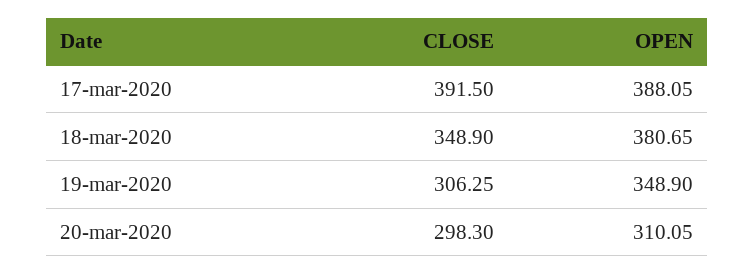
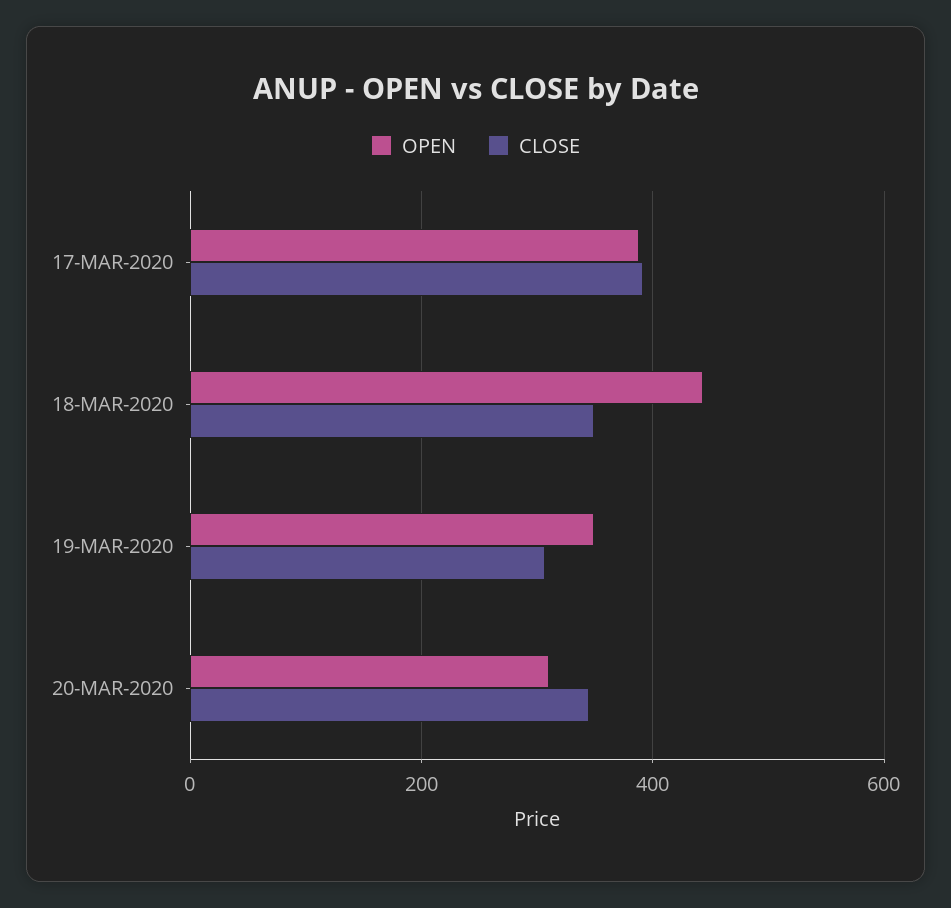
  {
    "CLOSE": {
      "17-mar-2020": 391.5,
      "18-mar-2020": 348.9,
      "19-mar-2020": 306.25,
-     "20-mar-2020": 298.3
+     "20-mar-2020": 340
    },
    "OPEN": {
      "17-mar-2020": 388.05,
-     "18-mar-2020": 380.65,
+     "18-mar-2020": 440,
      "19-mar-2020": 348.9,
      "20-mar-2020": 310.05
    }
  }

